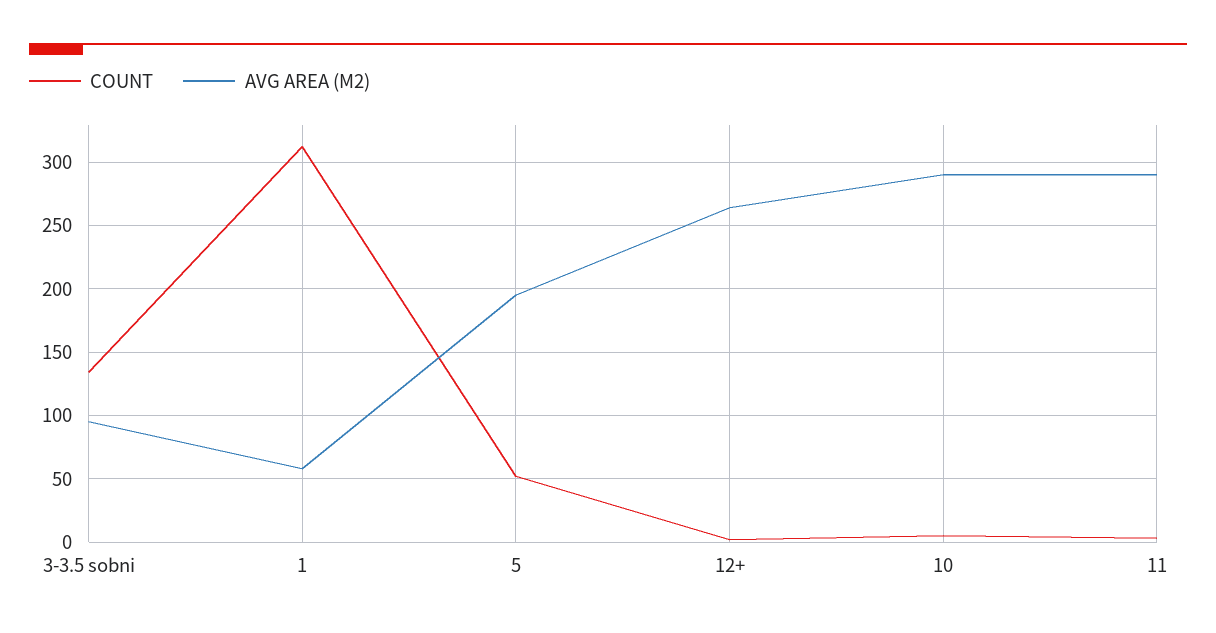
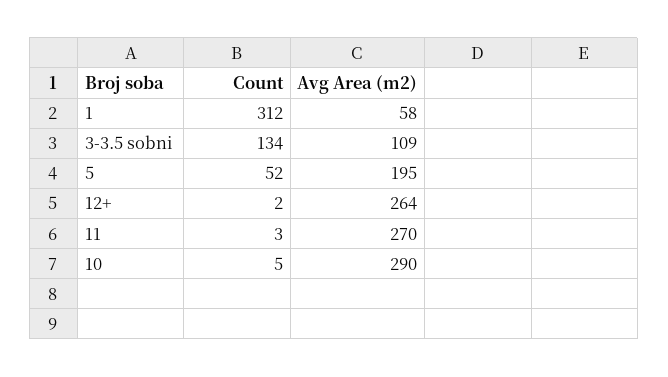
  {
    "COUNT": {
      "3-3.5 sobni": 134,
      "1": 312,
      "5": 52,
      "12+": 2,
      "10": 5,
      "11": 3
    },
    "AVG AREA (M2)": {
-     "3-3.5 sobni": 95,
+     "3-3.5 sobni": 109,
      "1": 58,
      "5": 195,
      "12+": 264,
      "10": 290,
-     "11": 290
+     "11": 270
    }
  }

